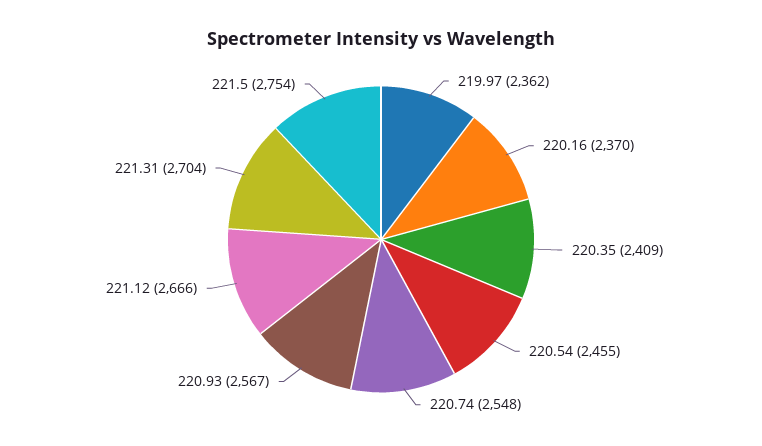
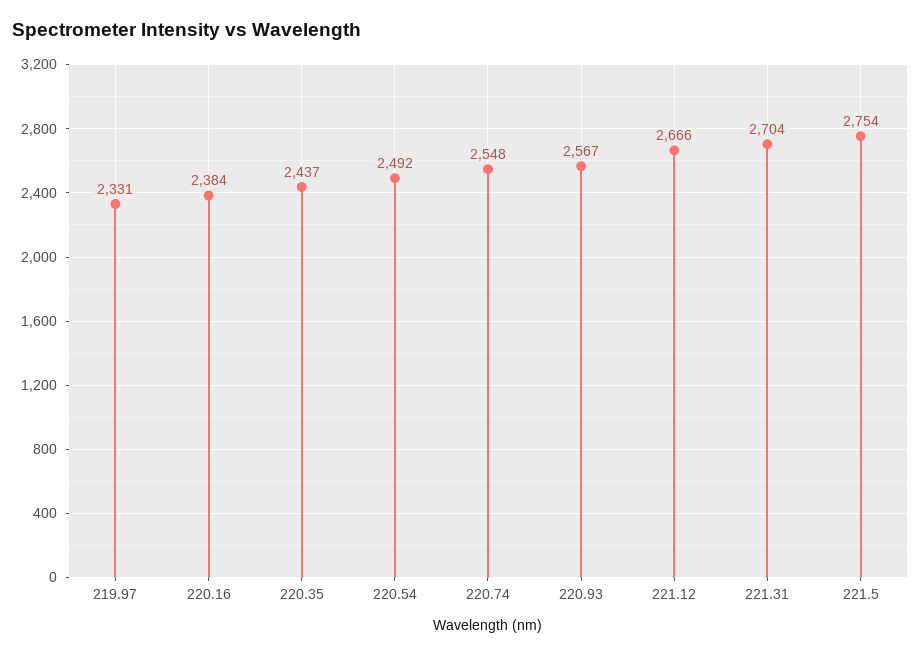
  {
-   "219.97": 2362,
+   "219.97": 2331,
-   "220.16": 2370,
+   "220.16": 2384,
-   "220.35": 2409,
+   "220.35": 2437,
-   "220.54": 2455,
+   "220.54": 2492,
    "220.74": 2548,
    "220.93": 2567,
    "221.12": 2666,
    "221.31": 2704,
    "221.5": 2754
  }

